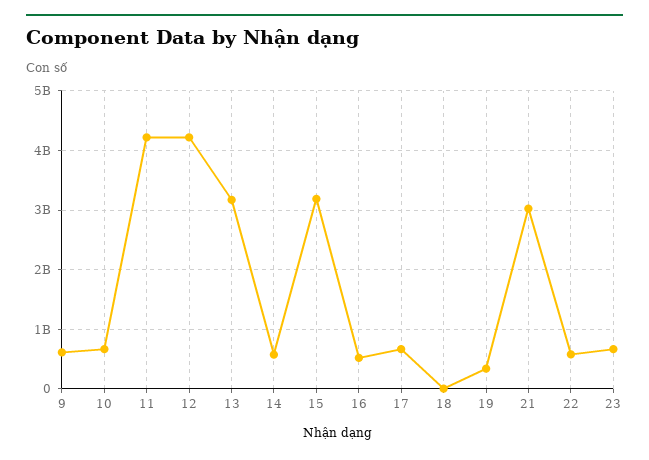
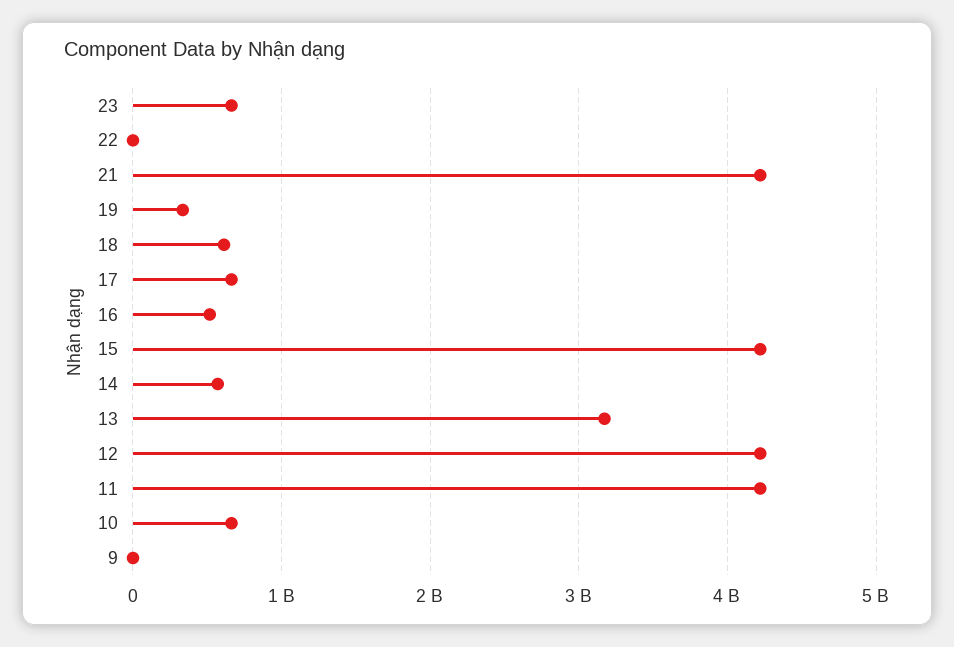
  {
-   "9": 600000000,
+   "9": 0,
    "10": 700000000,
    "11": 4200000000,
    "12": 4200000000,
    "13": 3200000000,
    "14": 600000000,
-   "15": 3200000000,
+   "15": 4200000000,
    "16": 500000000,
    "17": 700000000,
-   "18": 0,
+   "18": 600000000,
    "19": 300000000,
-   "21": 3000000000,
+   "21": 4200000000,
-   "22": 600000000,
+   "22": 0,
    "23": 700000000
  }

